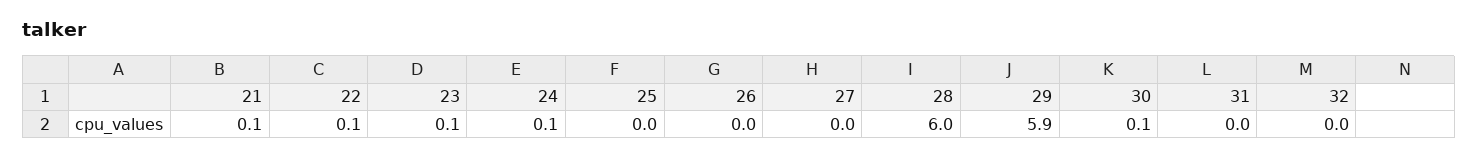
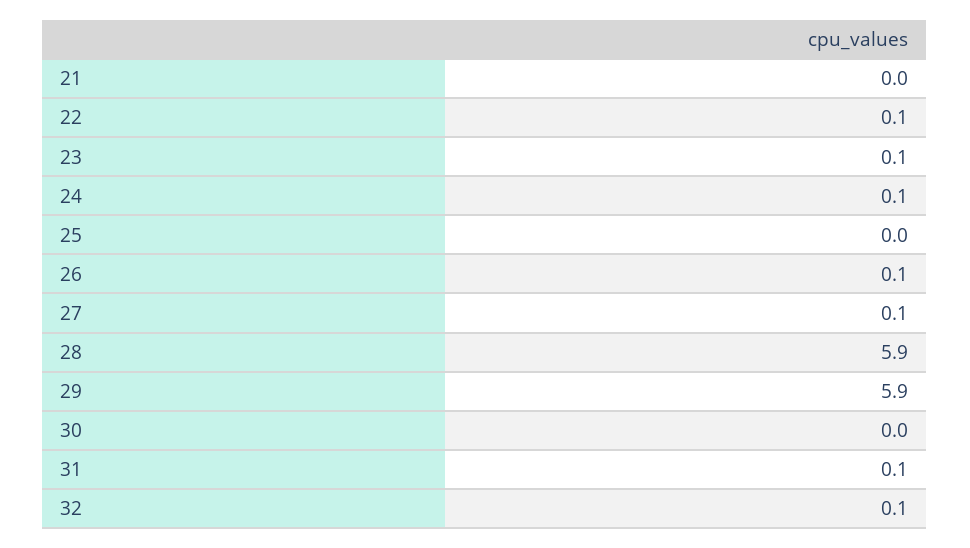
  {
-   "21": 0.1,
+   "21": 0,
    "22": 0.1,
    "23": 0.1,
    "24": 0.1,
    "25": 0,
-   "26": 0,
+   "26": 0.1,
-   "27": 0,
+   "27": 0.1,
-   "28": 6,
+   "28": 5.9,
    "29": 5.9,
-   "30": 0.1,
+   "30": 0,
-   "31": 0,
+   "31": 0.1,
-   "32": 0
+   "32": 0.1
  }

